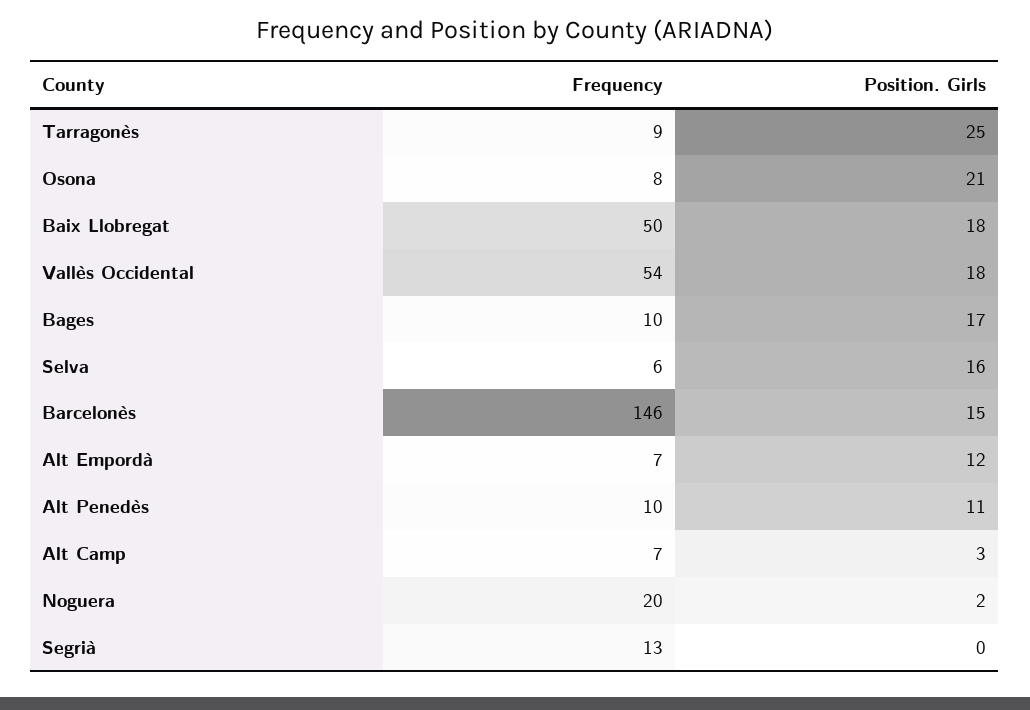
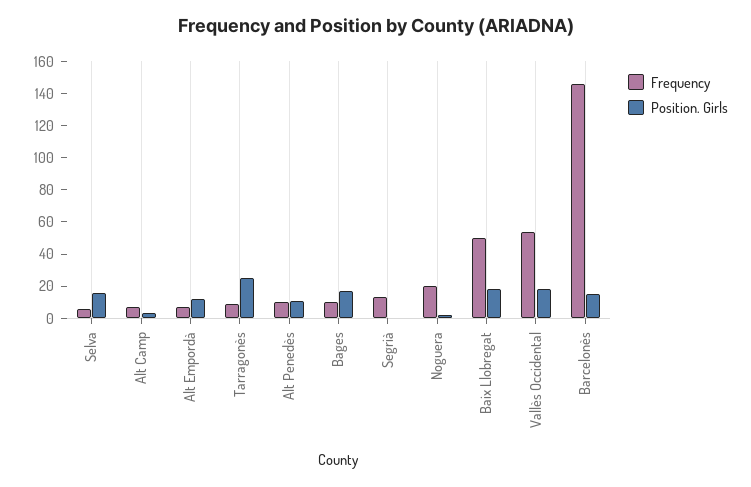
  {
    "Frequency": {
      "Tarragonès": 9,
-     "Osona": 8,
      "Baix Llobregat": 50,
      "Vallès Occidental": 54,
      "Bages": 10,
      "Selva": 6,
      "Barcelonès": 146,
      "Alt Empordà": 7,
      "Alt Penedès": 10,
      "Alt Camp": 7,
      "Noguera": 20,
      "Segrià": 13
    },
    "Position. Girls": {
      "Tarragonès": 25,
-     "Osona": 21,
      "Baix Llobregat": 18,
      "Vallès Occidental": 18,
      "Bages": 17,
      "Selva": 16,
      "Barcelonès": 15,
      "Alt Empordà": 12,
      "Alt Penedès": 11,
      "Alt Camp": 3,
      "Noguera": 2,
      "Segrià": 0
    }
  }

